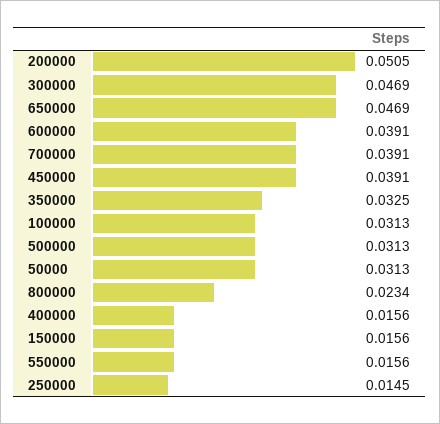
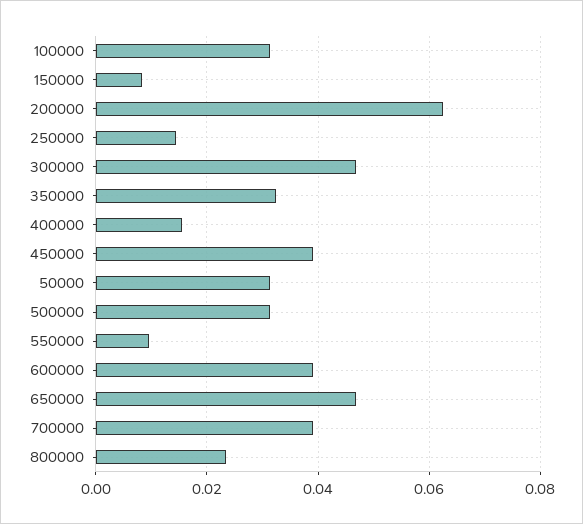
  {
-   "200000": 0.0505,
+   "200000": 0.062,
    "300000": 0.0469,
    "650000": 0.0469,
    "600000": 0.0391,
    "700000": 0.0391,
    "450000": 0.0391,
    "350000": 0.0325,
    "100000": 0.0313,
    "500000": 0.0313,
    "50000": 0.0313,
    "800000": 0.0234,
    "400000": 0.0156,
-   "150000": 0.0156,
+   "150000": 0.008,
-   "550000": 0.0156,
+   "550000": 0.01,
    "250000": 0.0145
  }

